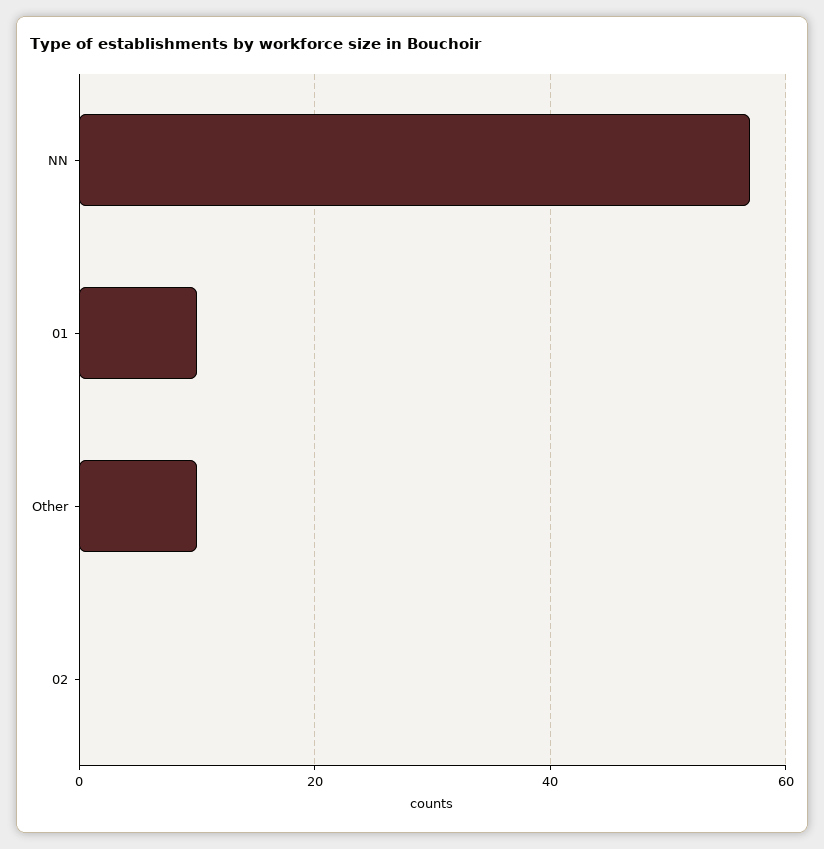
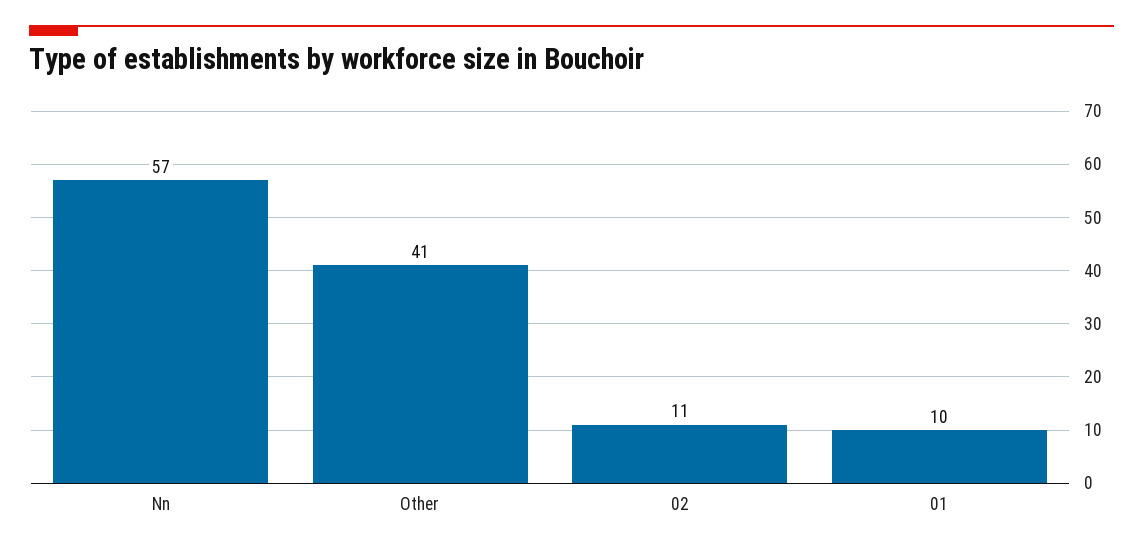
  {
    "NN": 57,
    "01": 10,
-   "Other": 10,
+   "Other": 41,
-   "02": 0
+   "02": 11
  }

